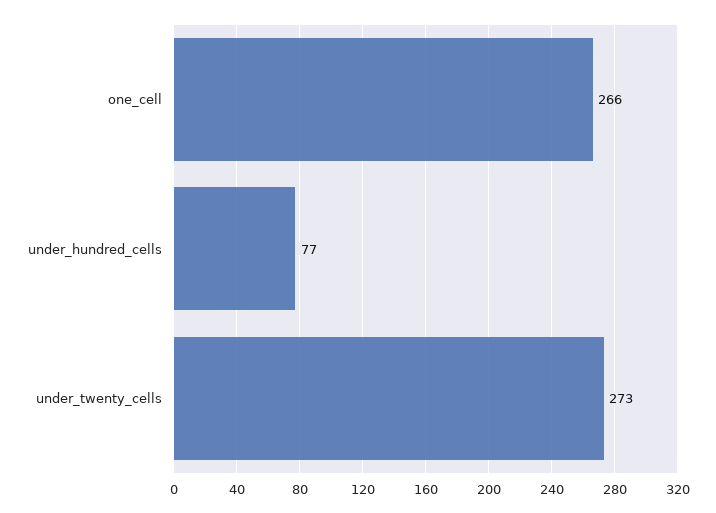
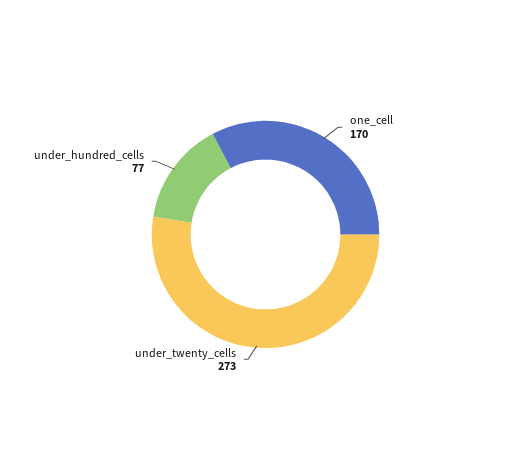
  {
-   "one_cell": 266,
+   "one_cell": 170,
    "under_hundred_cells": 77,
    "under_twenty_cells": 273
  }

